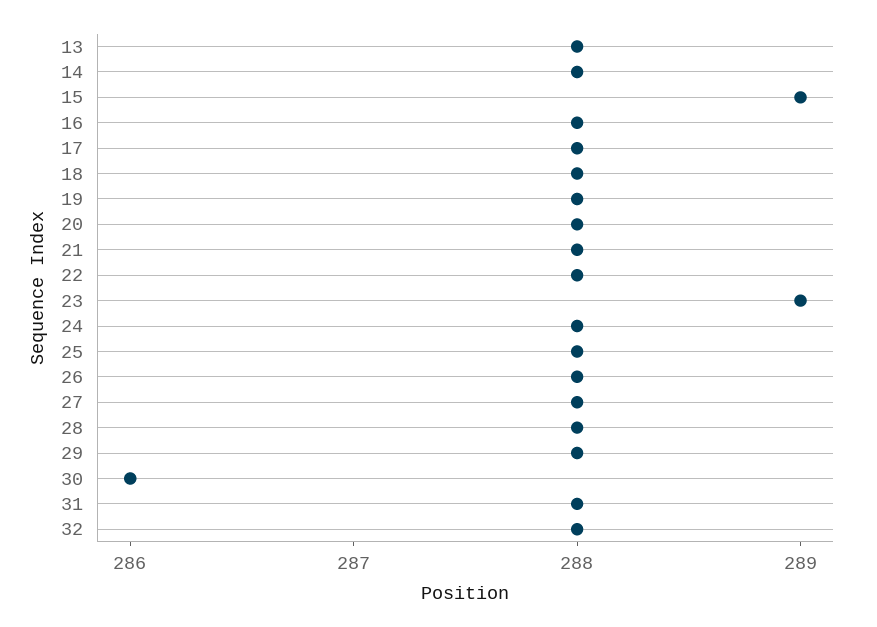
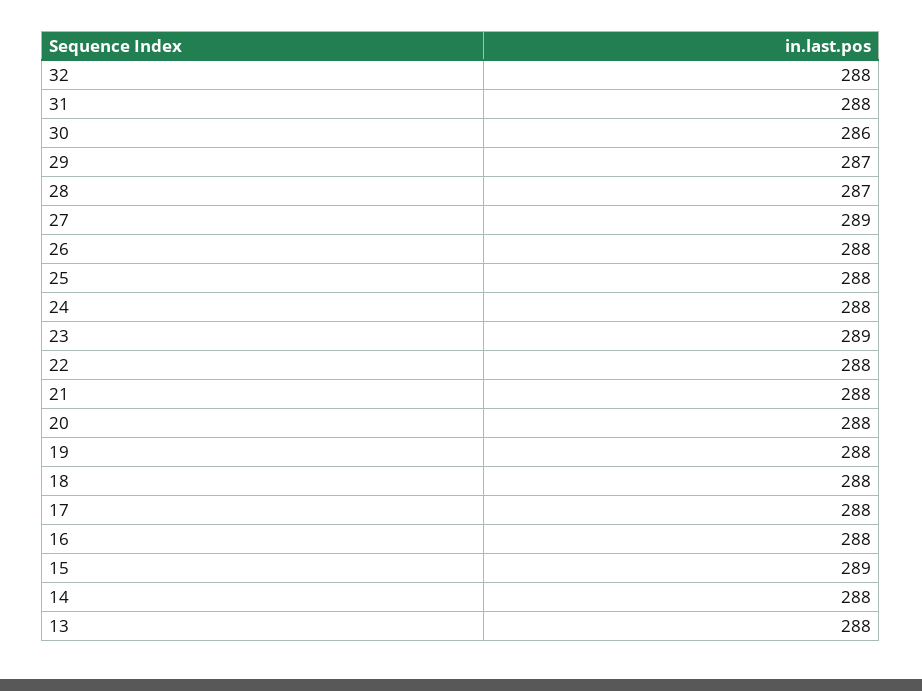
  {
    "13": 288,
    "14": 288,
    "15": 289,
    "16": 288,
    "17": 288,
    "18": 288,
    "19": 288,
    "20": 288,
    "21": 288,
    "22": 288,
    "23": 289,
    "24": 288,
    "25": 288,
    "26": 288,
-   "27": 288,
+   "27": 289,
-   "28": 288,
+   "28": 287,
-   "29": 288,
+   "29": 287,
    "30": 286,
    "31": 288,
    "32": 288
  }

